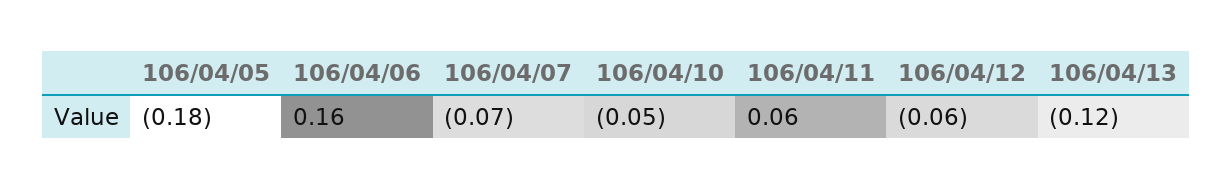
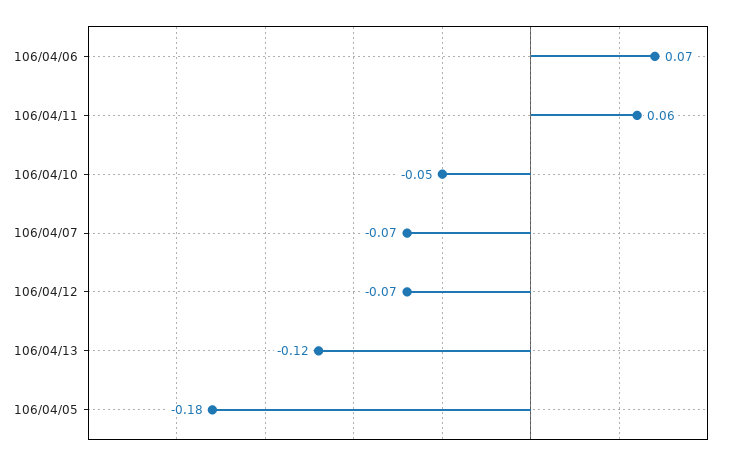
  {
    "106/04/05": -0.18,
-   "106/04/06": 0.16,
+   "106/04/06": 0.07,
    "106/04/07": -0.07,
    "106/04/10": -0.05,
    "106/04/11": 0.06,
-   "106/04/12": -0.06,
+   "106/04/12": -0.07,
    "106/04/13": -0.12
  }

